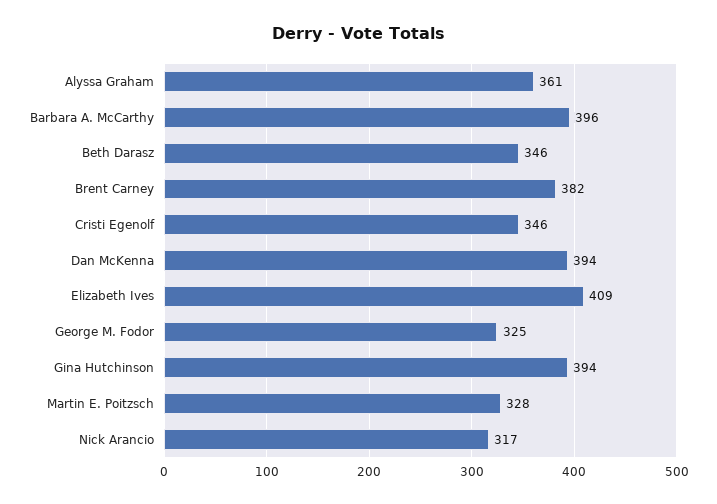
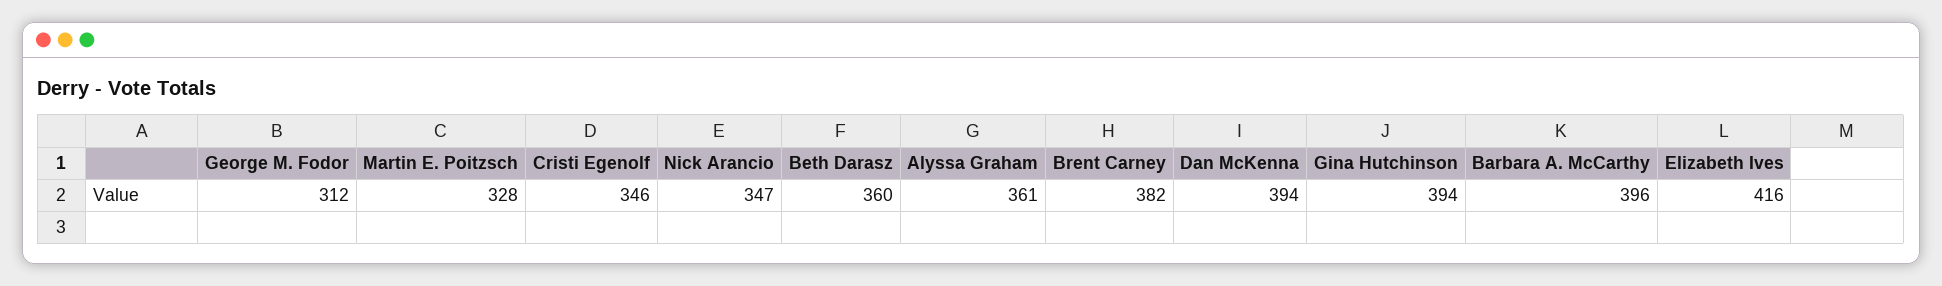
  {
    "Alyssa Graham": 361,
    "Barbara A. McCarthy": 396,
-   "Beth Darasz": 346,
+   "Beth Darasz": 360,
    "Brent Carney": 382,
    "Cristi Egenolf": 346,
    "Dan McKenna": 394,
-   "Elizabeth Ives": 409,
+   "Elizabeth Ives": 416,
-   "George M. Fodor": 325,
+   "George M. Fodor": 312,
    "Gina Hutchinson": 394,
    "Martin E. Poitzsch": 328,
-   "Nick Arancio": 317
+   "Nick Arancio": 347
  }

